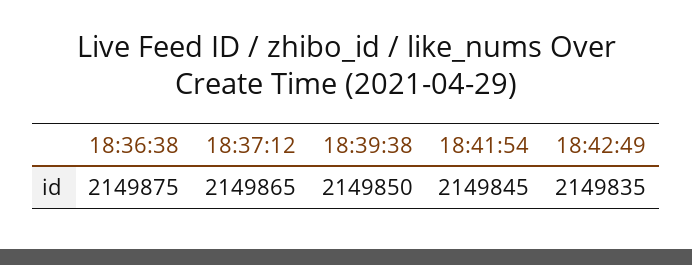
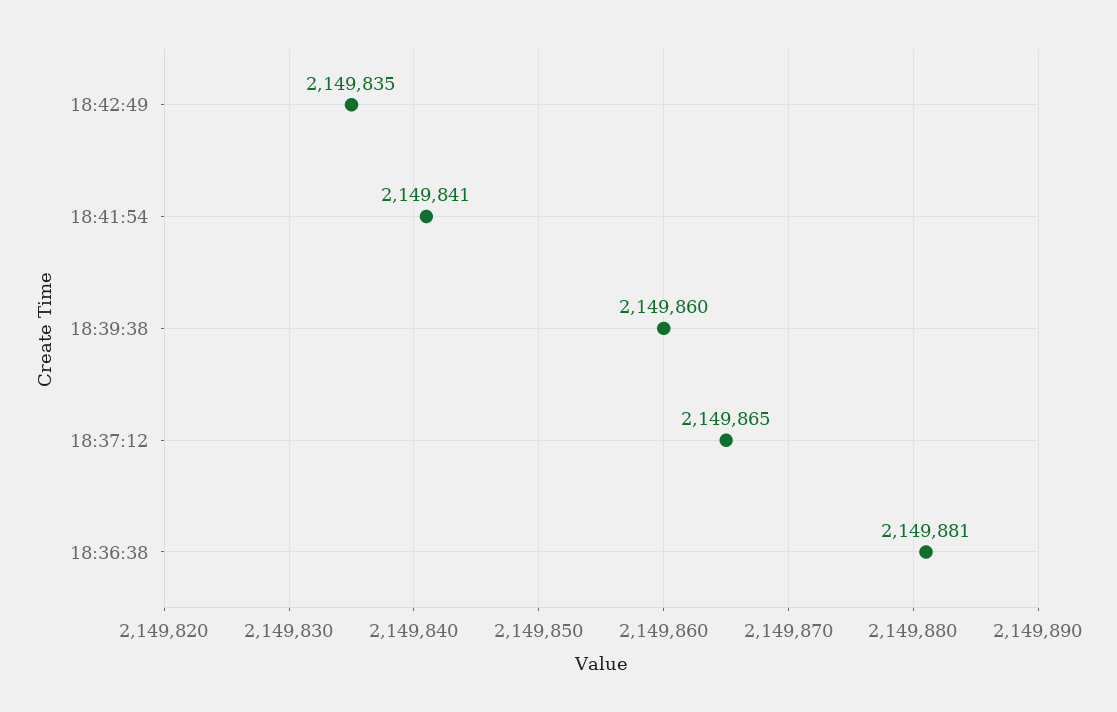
  {
-   "18:36:38": 2149875,
+   "18:36:38": 2149881,
    "18:37:12": 2149865,
-   "18:39:38": 2149850,
+   "18:39:38": 2149860,
-   "18:41:54": 2149845,
+   "18:41:54": 2149841,
    "18:42:49": 2149835
  }

